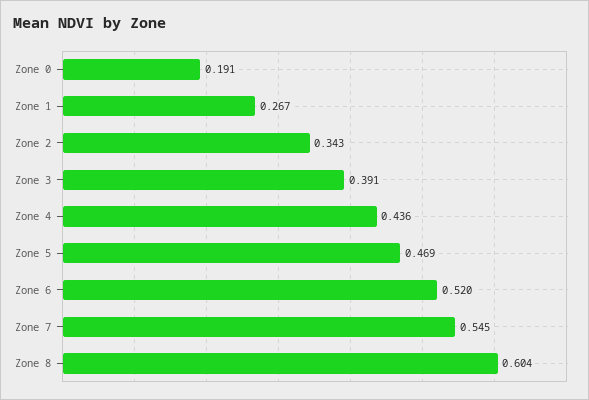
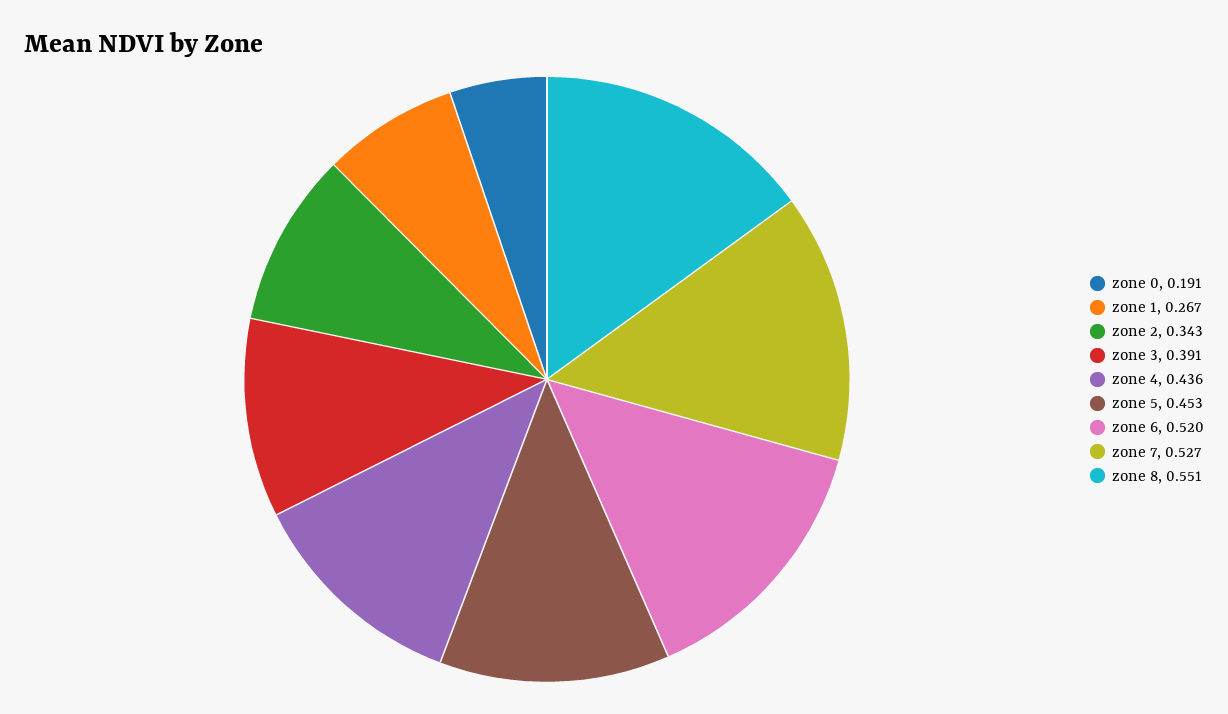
  {
    "Zone 0": 0.191,
    "Zone 1": 0.267,
    "Zone 2": 0.343,
    "Zone 3": 0.391,
    "Zone 4": 0.436,
-   "Zone 5": 0.469,
+   "Zone 5": 0.453,
    "Zone 6": 0.52,
-   "Zone 7": 0.545,
+   "Zone 7": 0.527,
-   "Zone 8": 0.604
+   "Zone 8": 0.551
  }

